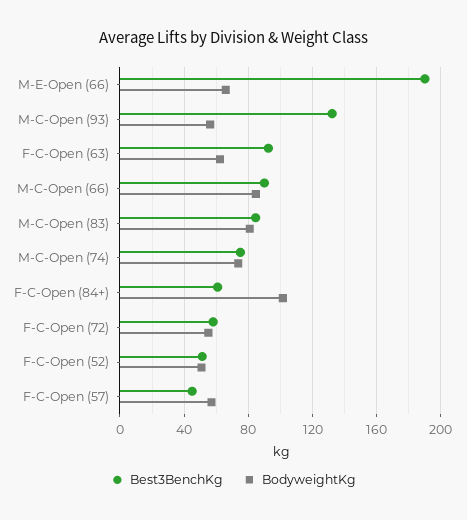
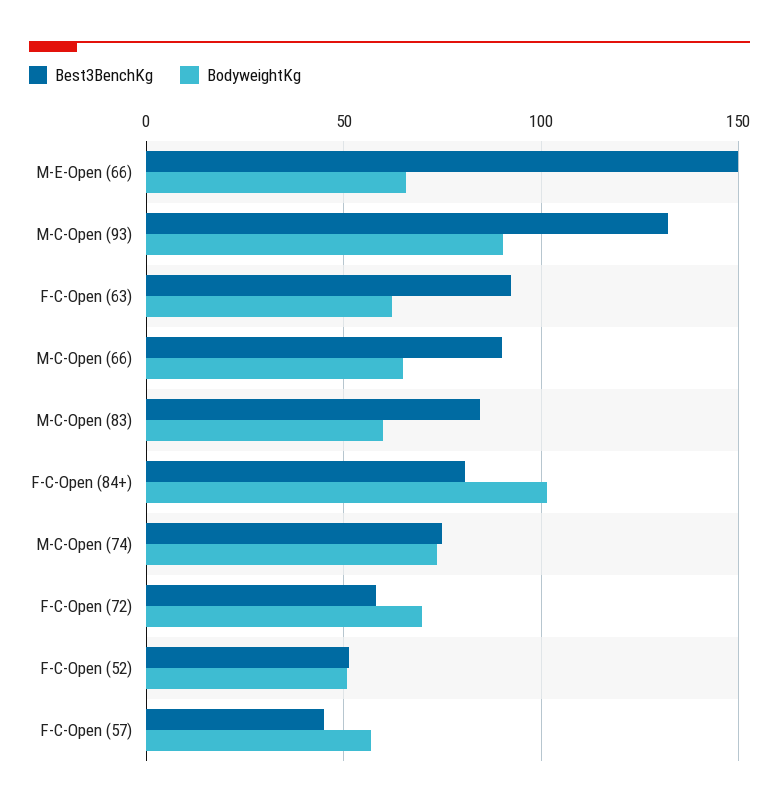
  {
    "Best3BenchKg": {
-     "M-E-Open (66)": 190,
+     "M-E-Open (66)": 150,
      "M-C-Open (93)": 130,
      "F-C-Open (63)": 95,
      "M-C-Open (66)": 90,
      "M-C-Open (83)": 85,
      "M-C-Open (74)": 75,
-     "F-C-Open (84+)": 60,
+     "F-C-Open (84+)": 80,
      "F-C-Open (72)": 60,
      "F-C-Open (52)": 50,
      "F-C-Open (57)": 45
    },
    "BodyweightKg": {
      "M-E-Open (66)": 65,
-     "M-C-Open (93)": 55,
+     "M-C-Open (93)": 90,
      "F-C-Open (63)": 60,
-     "M-C-Open (66)": 85,
+     "M-C-Open (66)": 65,
-     "M-C-Open (83)": 80,
+     "M-C-Open (83)": 60,
      "M-C-Open (74)": 75,
      "F-C-Open (84+)": 100,
-     "F-C-Open (72)": 55,
+     "F-C-Open (72)": 70,
      "F-C-Open (52)": 50,
      "F-C-Open (57)": 55
    }
  }

